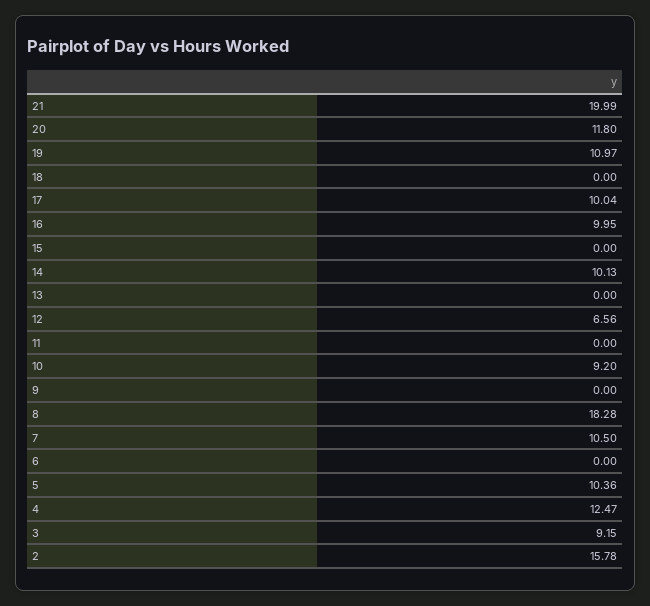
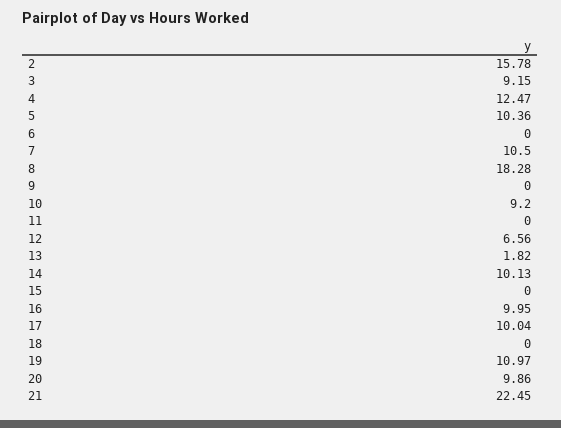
  {
-   "21": 19.99,
+   "21": 22.45,
-   "20": 11.8,
+   "20": 9.86,
    "19": 10.97,
    "18": 0,
    "17": 10.04,
    "16": 9.95,
    "15": 0,
    "14": 10.13,
-   "13": 0,
+   "13": 1.82,
    "12": 6.56,
    "11": 0,
    "10": 9.2,
    "9": 0,
    "8": 18.28,
    "7": 10.5,
    "6": 0,
    "5": 10.36,
    "4": 12.47,
    "3": 9.15,
    "2": 15.78
  }

